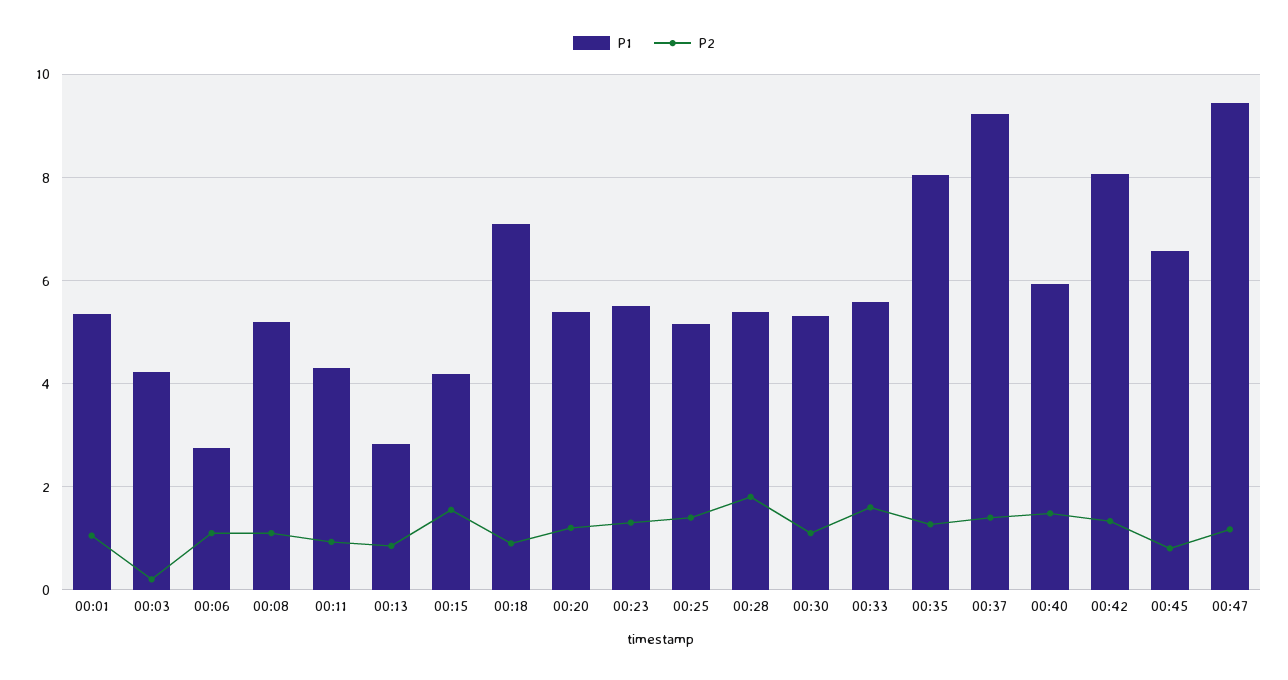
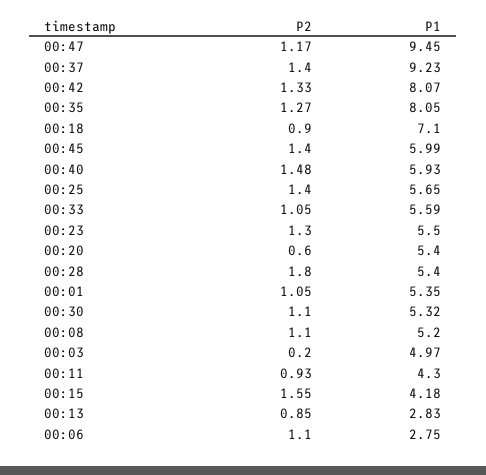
  {
    "P1": {
      "00:01": 5.35,
-     "00:03": 4.2,
+     "00:03": 4.97,
      "00:06": 2.75,
      "00:08": 5.2,
      "00:11": 4.3,
      "00:13": 2.83,
      "00:15": 4.18,
      "00:18": 7.1,
      "00:20": 5.4,
      "00:23": 5.5,
-     "00:25": 5.2,
+     "00:25": 5.65,
      "00:28": 5.4,
      "00:30": 5.32,
      "00:33": 5.59,
      "00:35": 8.05,
      "00:37": 9.23,
      "00:40": 5.93,
      "00:42": 8.07,
-     "00:45": 6.6,
+     "00:45": 5.99,
      "00:47": 9.45
    },
    "P2": {
      "00:01": 1.05,
      "00:03": 0.2,
      "00:06": 1.1,
      "00:08": 1.1,
      "00:11": 0.93,
      "00:13": 0.85,
      "00:15": 1.55,
      "00:18": 0.9,
-     "00:20": 1.2,
+     "00:20": 0.6,
      "00:23": 1.3,
      "00:25": 1.4,
      "00:28": 1.8,
      "00:30": 1.1,
-     "00:33": 1.6,
+     "00:33": 1.05,
      "00:35": 1.27,
      "00:37": 1.4,
      "00:40": 1.48,
      "00:42": 1.33,
-     "00:45": 0.8,
+     "00:45": 1.4,
      "00:47": 1.17
    }
  }

